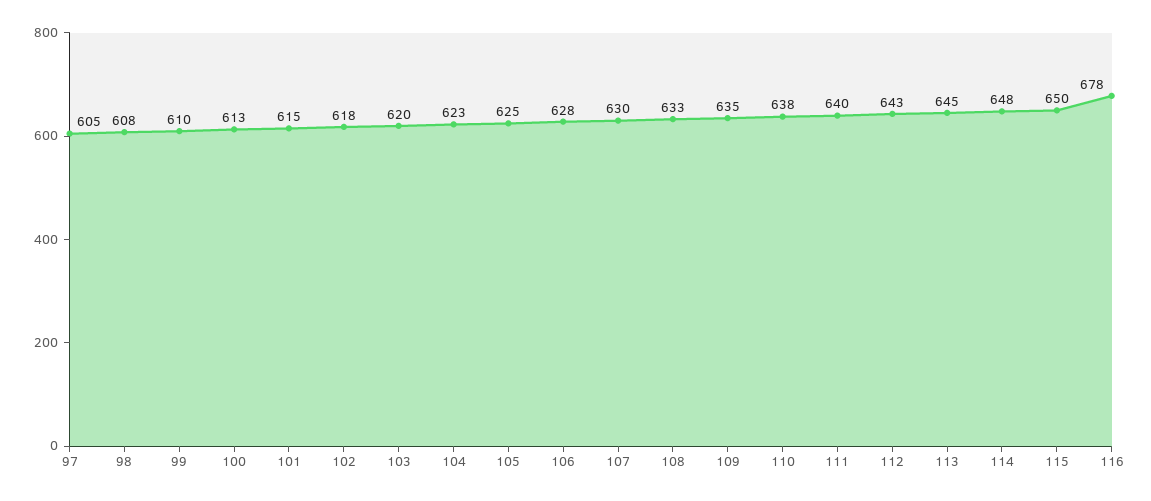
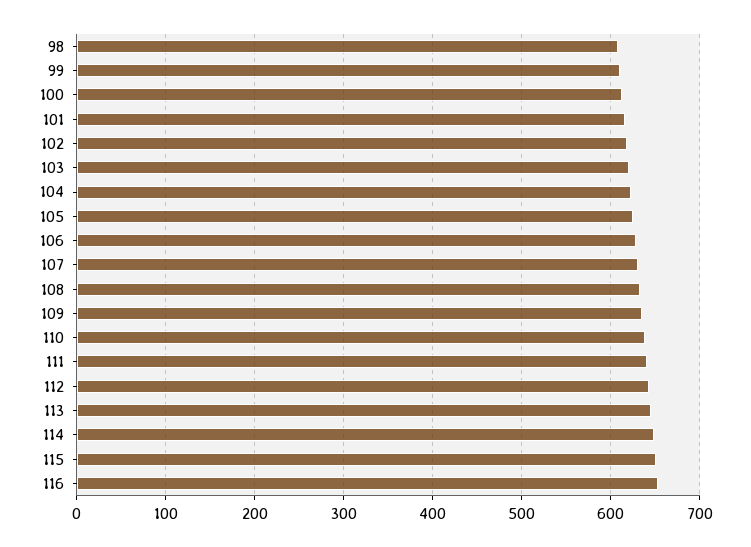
  {
-   "97": 605,
    "98": 608,
    "99": 610,
    "100": 613,
    "101": 615,
    "102": 618,
    "103": 620,
    "104": 623,
    "105": 625,
    "106": 628,
    "107": 630,
    "108": 633,
    "109": 635,
    "110": 638,
    "111": 640,
    "112": 643,
    "113": 645,
    "114": 648,
    "115": 650,
-   "116": 678
+   "116": 650
  }

